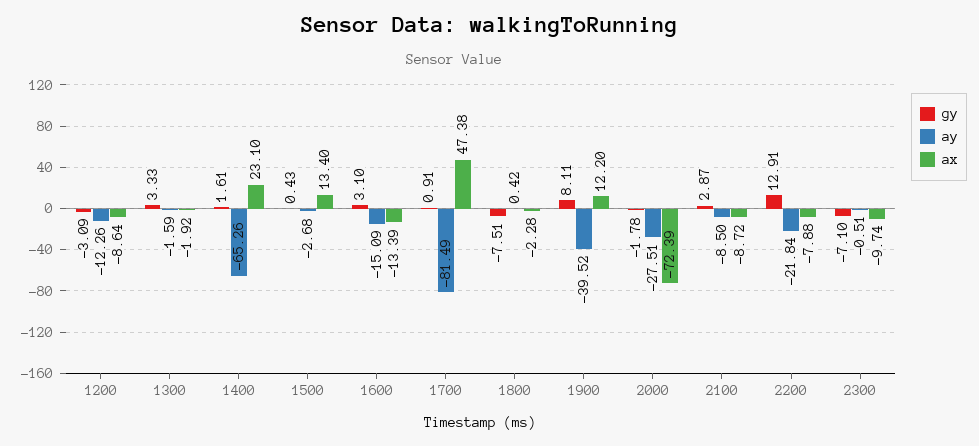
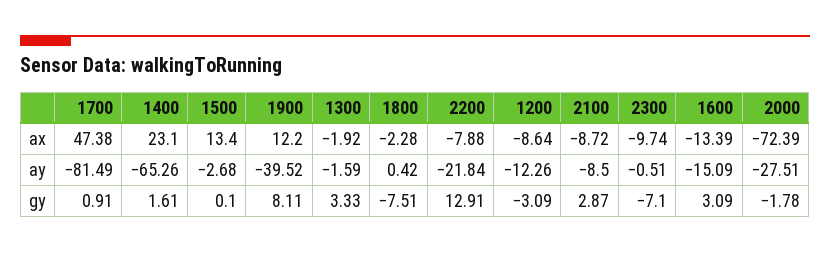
  {
    "gy": {
      "1200": -3.09,
      "1300": 3.33,
      "1400": 1.61,
-     "1500": 0.43,
+     "1500": 0.1,
-     "1600": 3.1,
+     "1600": 3.09,
      "1700": 0.91,
      "1800": -7.51,
      "1900": 8.11,
      "2000": -1.78,
      "2100": 2.87,
      "2200": 12.91,
      "2300": -7.1
    },
    "ay": {
      "1200": -12.26,
      "1300": -1.59,
      "1400": -65.26,
      "1500": -2.68,
      "1600": -15.09,
      "1700": -81.49,
      "1800": 0.42,
      "1900": -39.52,
      "2000": -27.51,
      "2100": -8.5,
      "2200": -21.84,
      "2300": -0.51
    },
    "ax": {
      "1200": -8.64,
      "1300": -1.92,
      "1400": 23.1,
      "1500": 13.4,
      "1600": -13.39,
      "1700": 47.38,
      "1800": -2.28,
      "1900": 12.2,
      "2000": -72.39,
      "2100": -8.72,
      "2200": -7.88,
      "2300": -9.74
    }
  }

